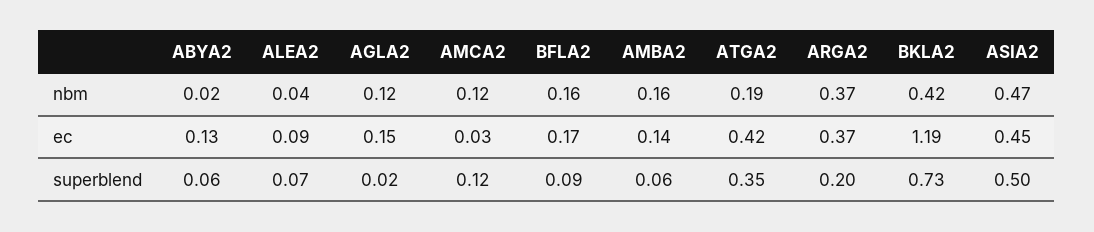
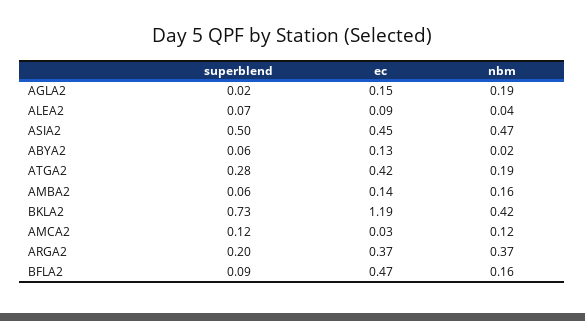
  {
    "ABYA2": {
      "nbm": 0.02,
      "ec": 0.13,
      "superblend": 0.06
    },
    "ALEA2": {
      "nbm": 0.04,
      "ec": 0.09,
      "superblend": 0.07
    },
    "AGLA2": {
-     "nbm": 0.12,
+     "nbm": 0.19,
      "ec": 0.15,
      "superblend": 0.02
    },
    "AMCA2": {
      "nbm": 0.12,
      "ec": 0.03,
      "superblend": 0.12
    },
    "BFLA2": {
      "nbm": 0.16,
-     "ec": 0.17,
+     "ec": 0.47,
      "superblend": 0.09
    },
    "AMBA2": {
      "nbm": 0.16,
      "ec": 0.14,
      "superblend": 0.06
    },
    "ATGA2": {
      "nbm": 0.19,
      "ec": 0.42,
-     "superblend": 0.35
+     "superblend": 0.28
    },
    "ARGA2": {
      "nbm": 0.37,
      "ec": 0.37,
      "superblend": 0.2
    },
    "BKLA2": {
      "nbm": 0.42,
      "ec": 1.19,
      "superblend": 0.73
    },
    "ASIA2": {
      "nbm": 0.47,
      "ec": 0.45,
      "superblend": 0.5
    }
  }

